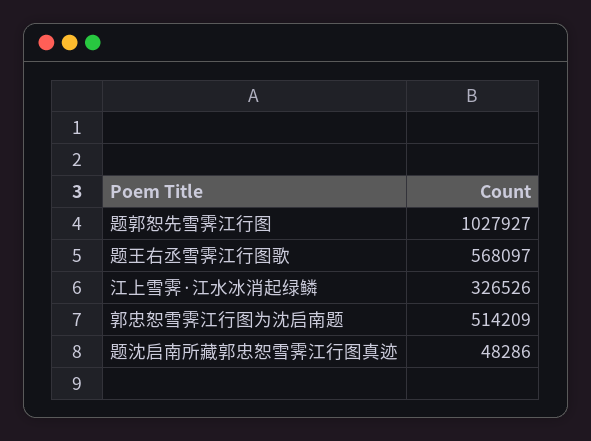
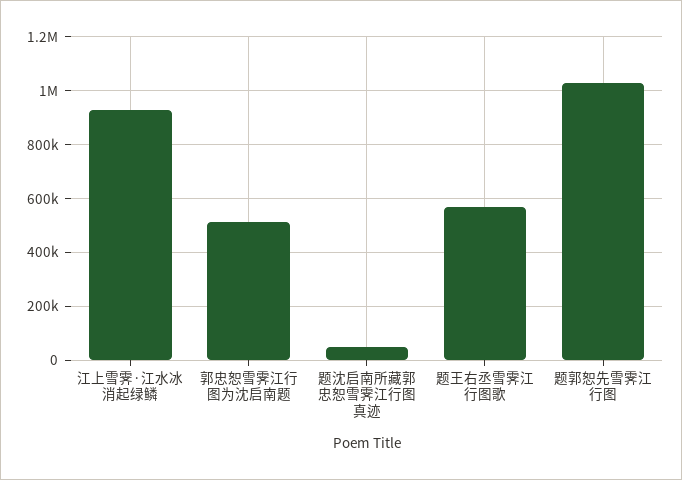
  {
    "题郭恕先雪霁江行图": 1027927,
    "题王右丞雪霁江行图歌": 568097,
-   "江上雪霁·江水冰消起绿鳞": 326526,
+   "江上雪霁·江水冰消起绿鳞": 925000,
    "郭忠恕雪霁江行图为沈启南题": 514209,
    "题沈启南所藏郭忠恕雪霁江行图真迹": 48286
  }

